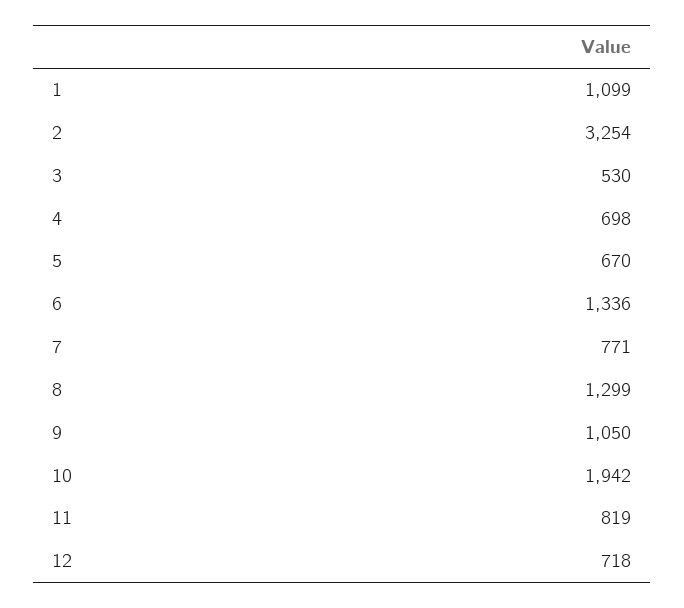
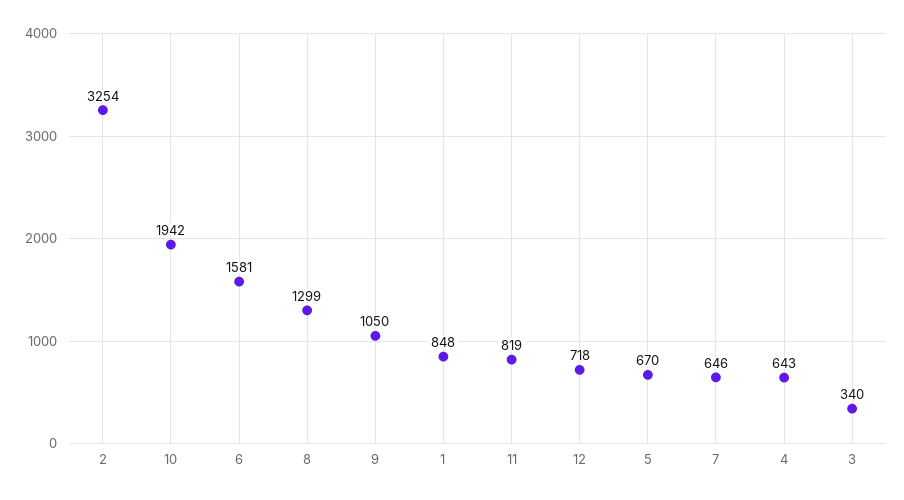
  {
-   "1": 1099,
+   "1": 848,
    "2": 3254,
-   "3": 530,
+   "3": 340,
-   "4": 698,
+   "4": 643,
    "5": 670,
-   "6": 1336,
+   "6": 1581,
-   "7": 771,
+   "7": 646,
    "8": 1299,
    "9": 1050,
    "10": 1942,
    "11": 819,
    "12": 718
  }

